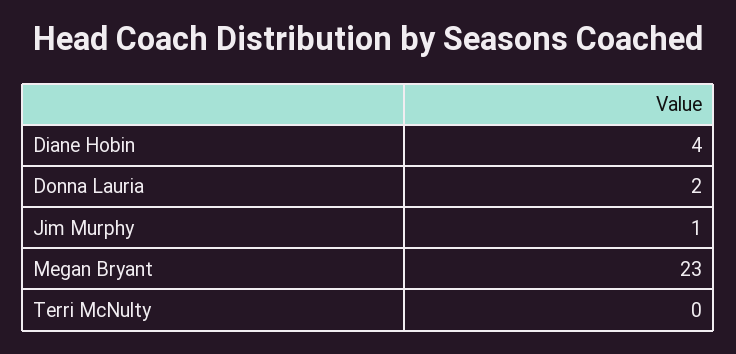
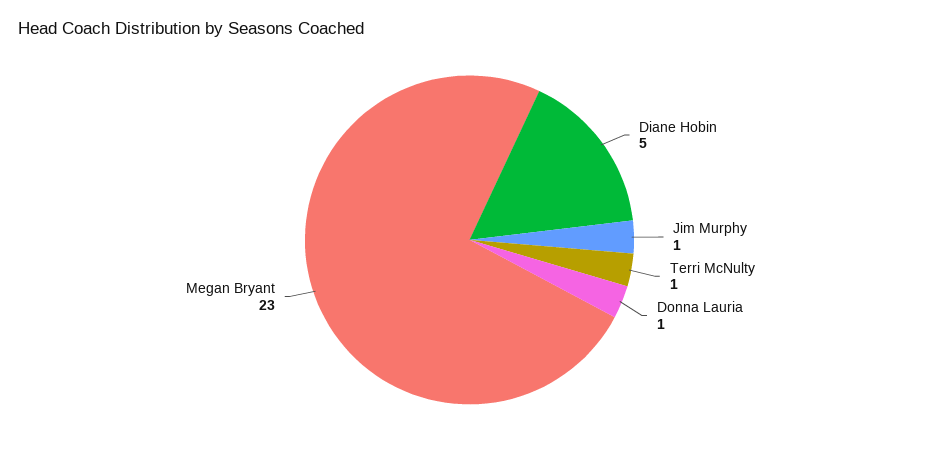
  {
-   "Diane Hobin": 4,
+   "Diane Hobin": 5,
-   "Donna Lauria": 2,
+   "Donna Lauria": 1,
    "Jim Murphy": 1,
    "Megan Bryant": 23,
-   "Terri McNulty": 0
+   "Terri McNulty": 1
  }

